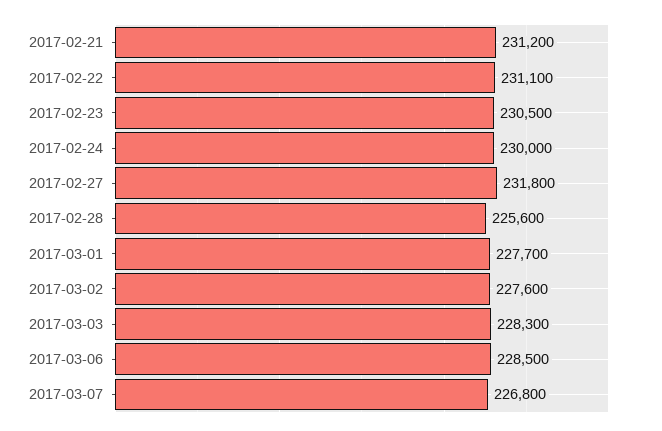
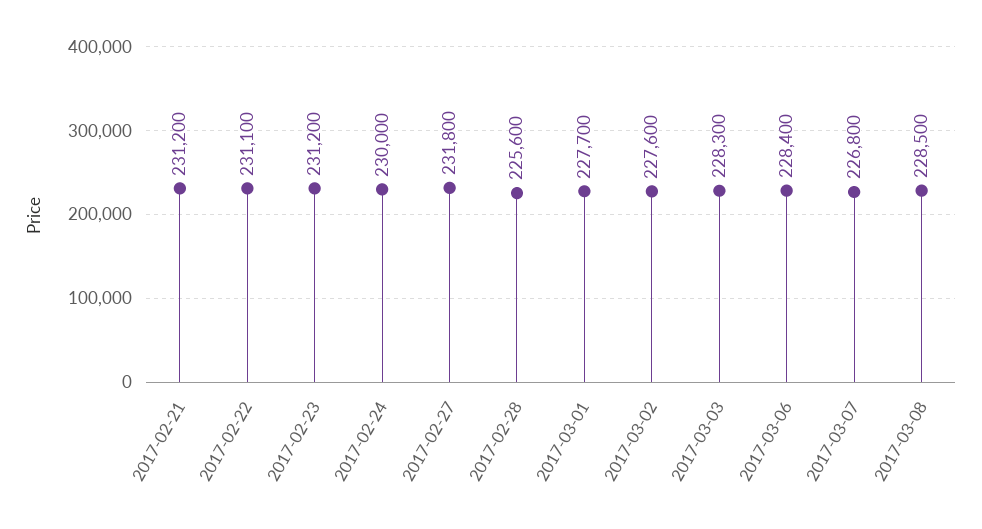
  {
    "2017-02-21": 231200,
    "2017-02-22": 231100,
-   "2017-02-23": 230500,
+   "2017-02-23": 231200,
    "2017-02-24": 230000,
    "2017-02-27": 231800,
    "2017-02-28": 225600,
    "2017-03-01": 227700,
    "2017-03-02": 227600,
    "2017-03-03": 228300,
-   "2017-03-06": 228500,
+   "2017-03-06": 228400,
-   "2017-03-07": 226800
+   "2017-03-07": 226800,
+   "2017-03-08": 228500
  }

